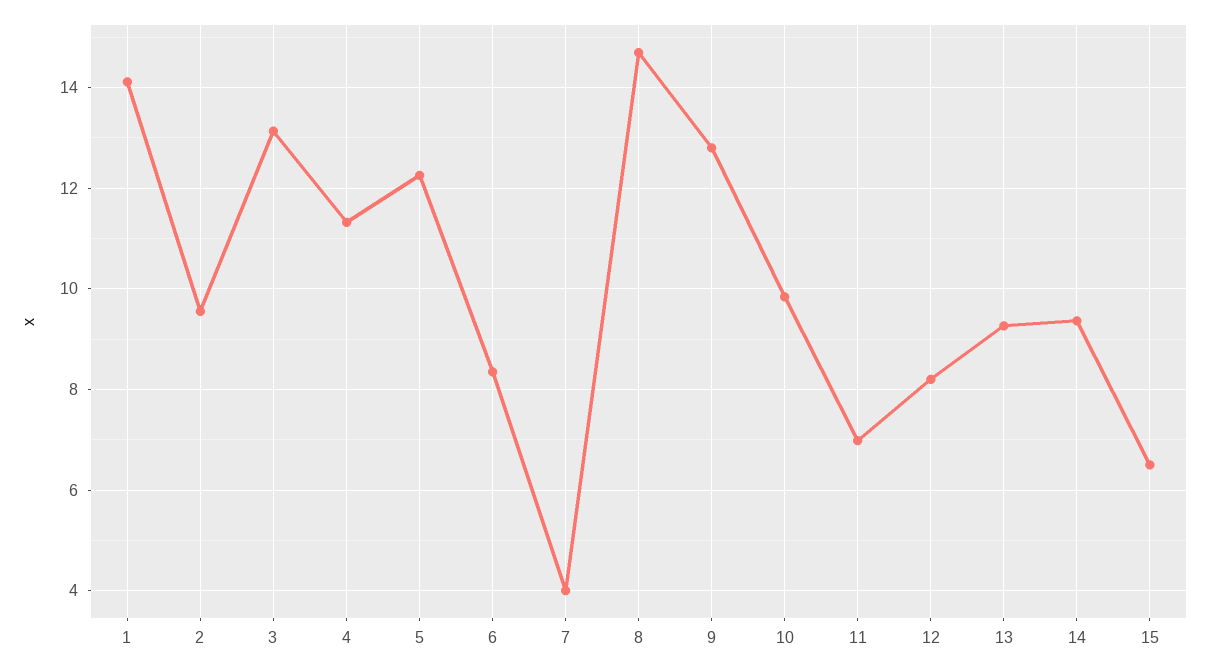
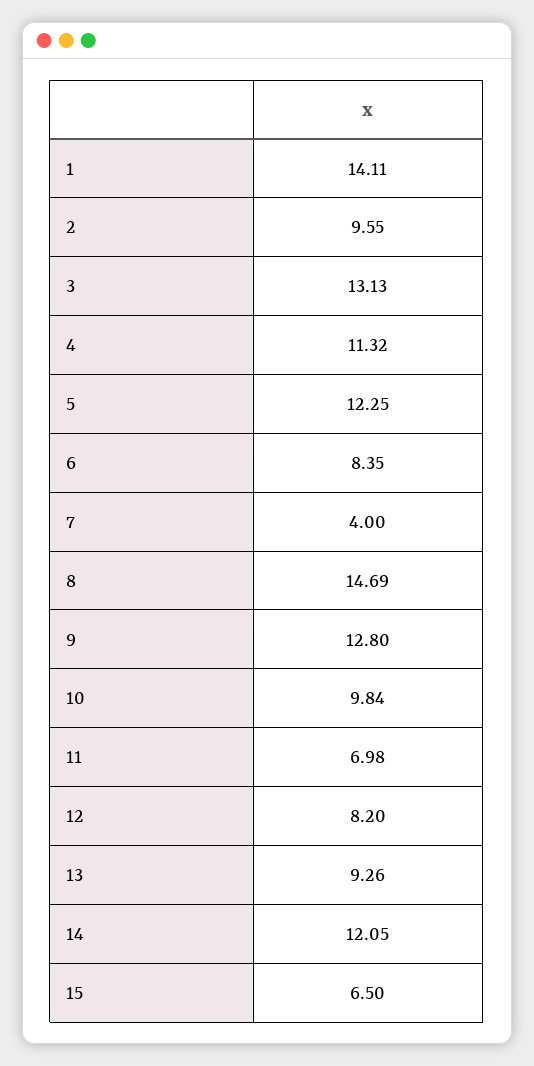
  {
    "1": 14.11,
    "2": 9.55,
    "3": 13.13,
    "4": 11.32,
    "5": 12.25,
    "6": 8.35,
    "7": 4,
    "8": 14.69,
    "9": 12.8,
    "10": 9.84,
    "11": 6.98,
    "12": 8.2,
    "13": 9.26,
-   "14": 9.4,
+   "14": 12.05,
    "15": 6.5
  }

